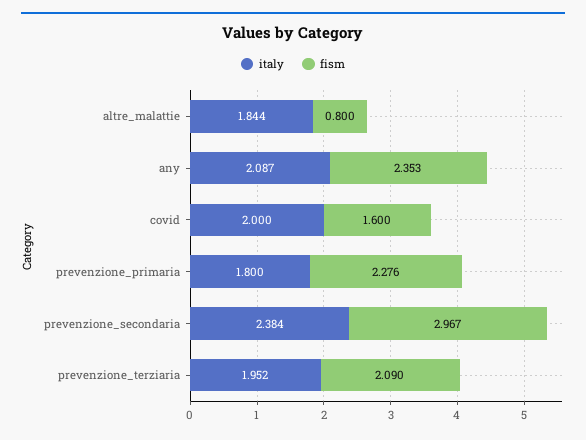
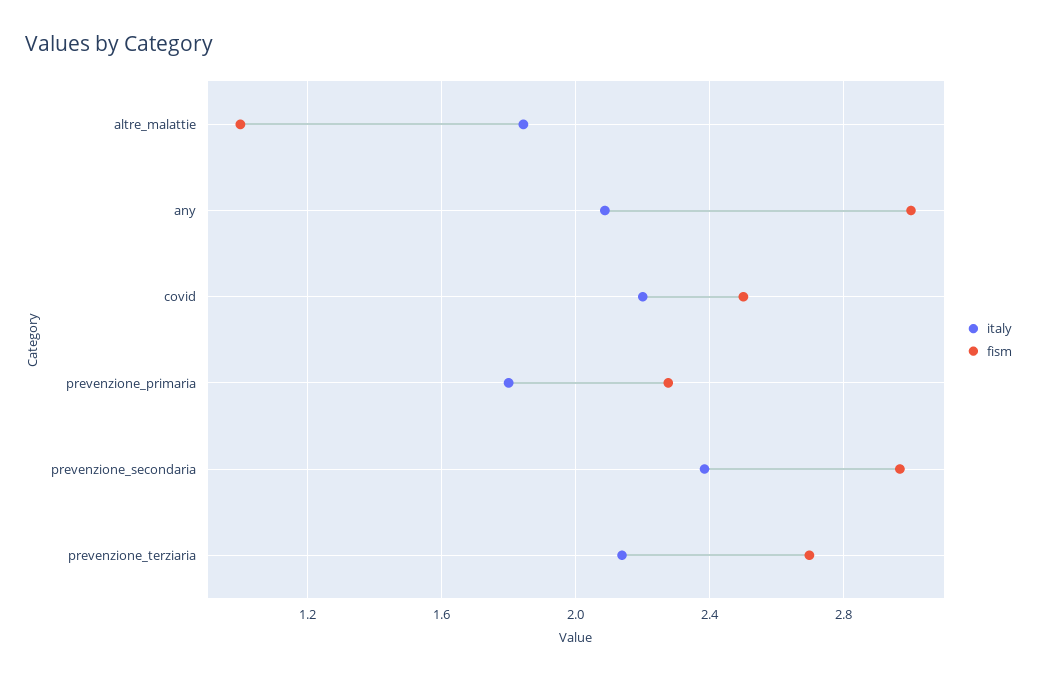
  {
    "italy": {
      "altre_malattie": 1.844,
      "any": 2.087,
-     "covid": 2,
+     "covid": 2.2,
      "prevenzione_primaria": 1.8,
      "prevenzione_secondaria": 2.384,
-     "prevenzione_terziaria": 1.952
+     "prevenzione_terziaria": 2.15
    },
    "fism": {
-     "altre_malattie": 0.8,
+     "altre_malattie": 1,
-     "any": 2.353,
+     "any": 3,
-     "covid": 1.6,
+     "covid": 2.5,
      "prevenzione_primaria": 2.276,
      "prevenzione_secondaria": 2.967,
-     "prevenzione_terziaria": 2.09
+     "prevenzione_terziaria": 2.7
    }
  }

